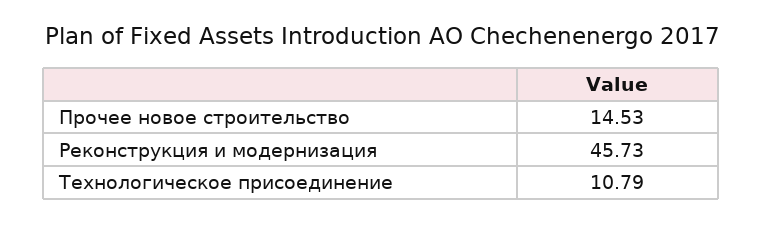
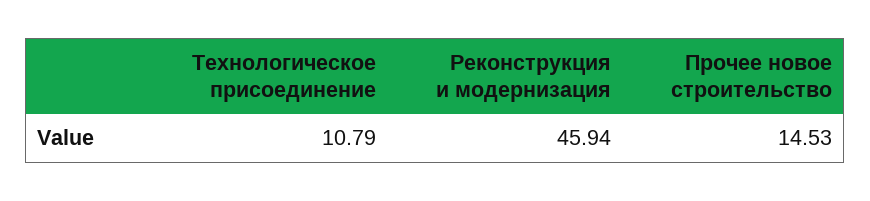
  {
    "Прочее новое строительство": 14.53,
-   "Реконструкция и модернизация": 45.73,
+   "Реконструкция и модернизация": 45.94,
    "Технологическое присоединение": 10.79
  }

